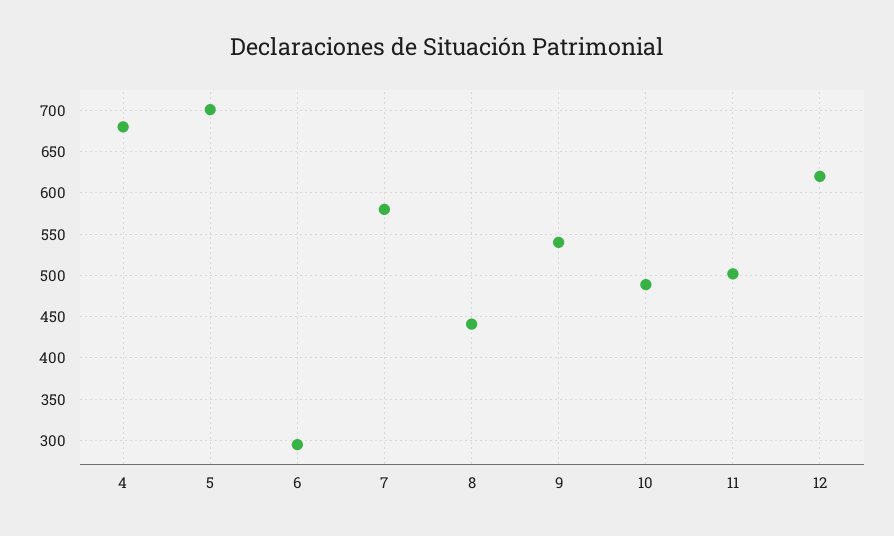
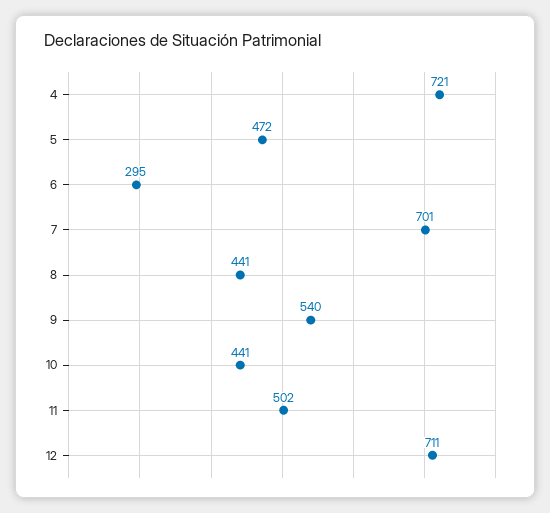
  {
-   "4": 680,
+   "4": 721,
-   "5": 700,
+   "5": 472,
    "6": 295,
-   "7": 580,
+   "7": 701,
    "8": 441,
    "9": 540,
-   "10": 490,
+   "10": 441,
    "11": 502,
-   "12": 620
+   "12": 711
  }

